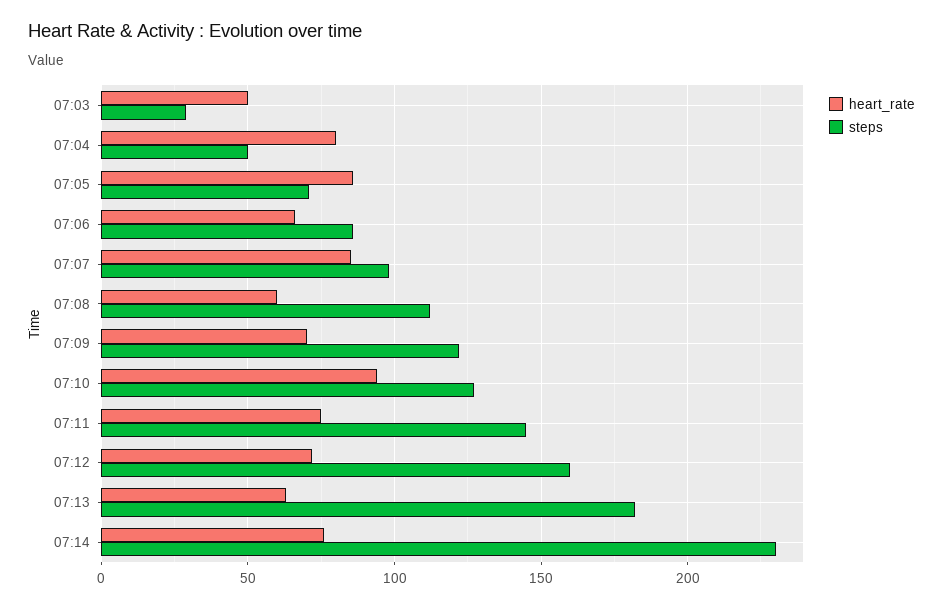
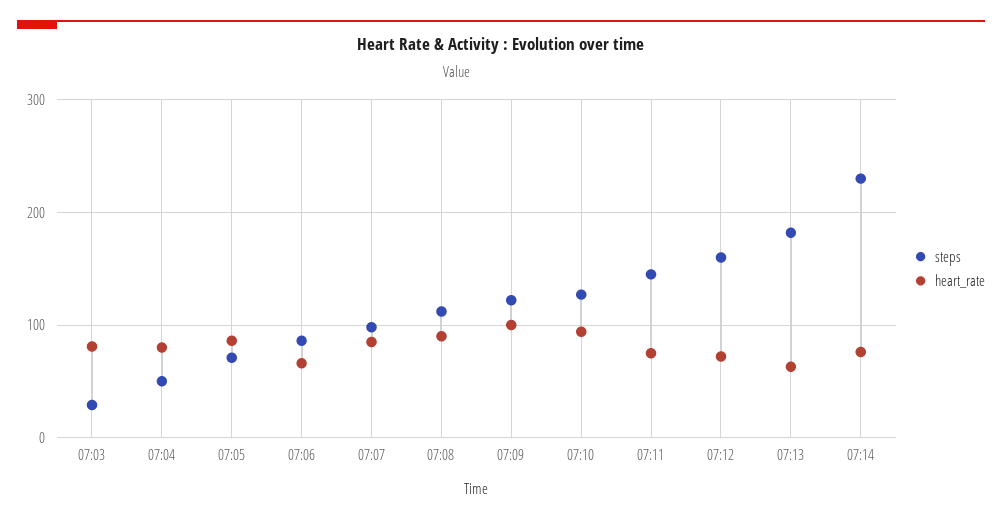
  {
    "heart_rate": {
-     "07:03": 50,
+     "07:03": 80,
      "07:04": 80,
      "07:05": 85,
      "07:06": 65,
      "07:07": 85,
-     "07:08": 60,
+     "07:08": 90,
-     "07:09": 70,
+     "07:09": 100,
      "07:10": 95,
      "07:11": 75,
      "07:12": 70,
      "07:13": 65,
      "07:14": 75
    },
    "steps": {
      "07:03": 30,
      "07:04": 50,
      "07:05": 70,
      "07:06": 85,
      "07:07": 100,
      "07:08": 110,
      "07:09": 120,
      "07:10": 125,
      "07:11": 145,
      "07:12": 160,
      "07:13": 180,
      "07:14": 230
    }
  }

